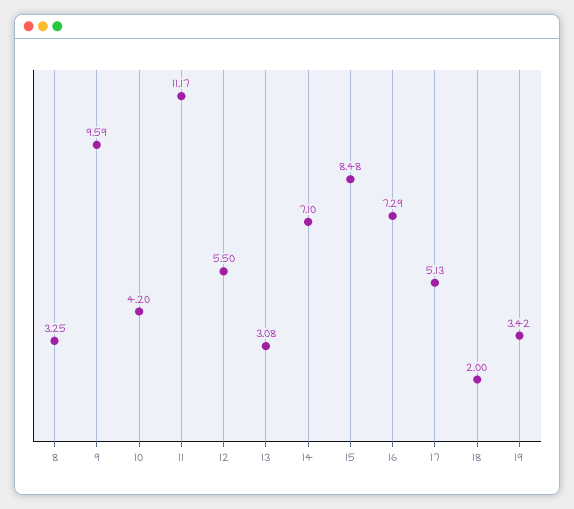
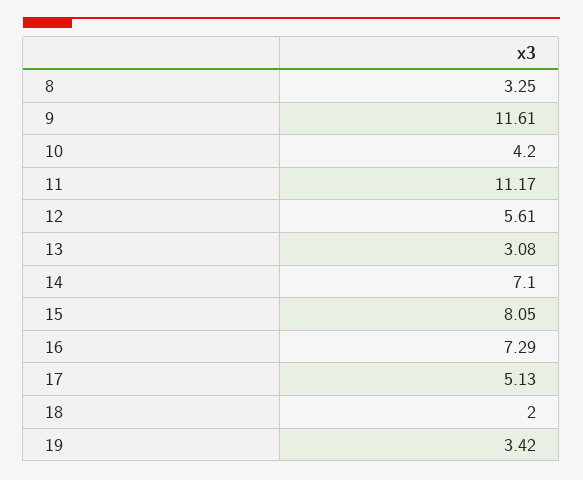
  {
    "8": 3.25,
-   "9": 9.59,
+   "9": 11.61,
    "10": 4.2,
    "11": 11.17,
-   "12": 5.5,
+   "12": 5.61,
    "13": 3.08,
    "14": 7.1,
-   "15": 8.48,
+   "15": 8.05,
    "16": 7.29,
    "17": 5.13,
    "18": 2,
    "19": 3.42
  }

